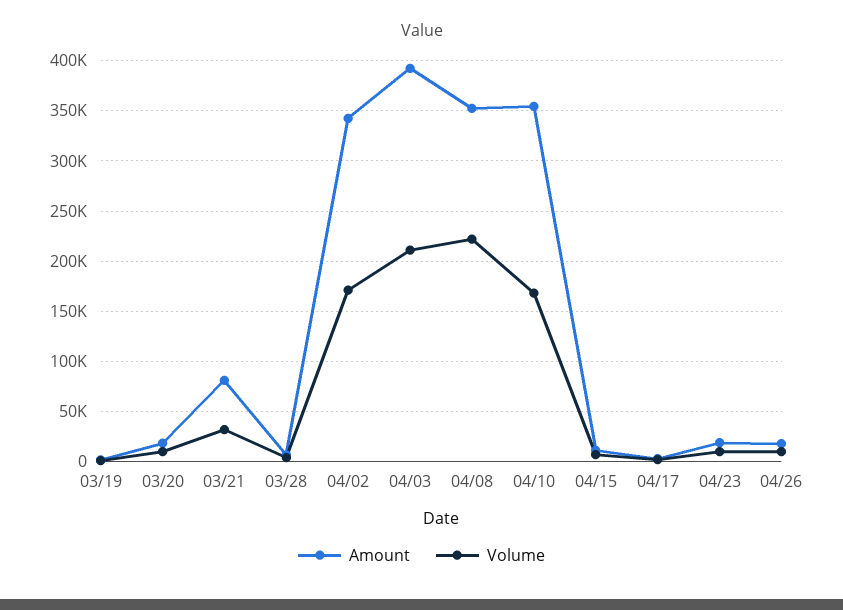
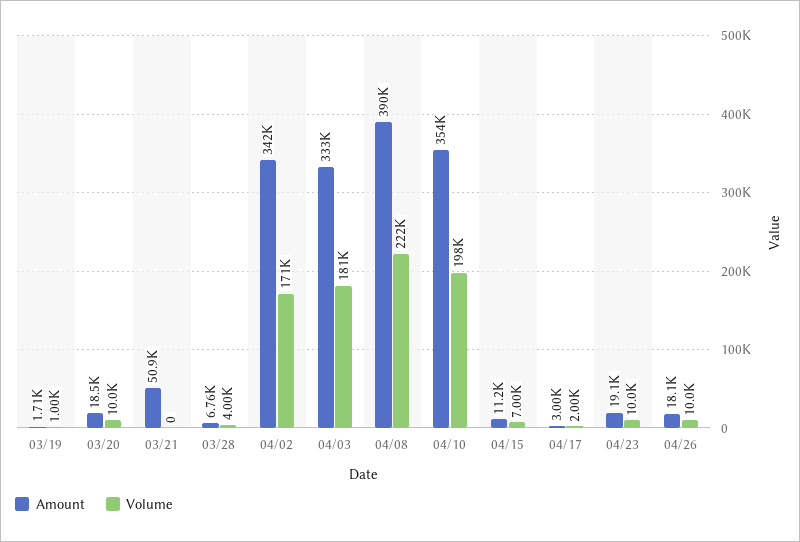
  {
    "Amount": {
      "03/19": 1710,
      "03/20": 18500,
-     "03/21": 80000,
+     "03/21": 50900,
      "03/28": 6760,
      "04/02": 342000,
-     "04/03": 390000,
+     "04/03": 333000,
-     "04/08": 350000,
+     "04/08": 390000,
      "04/10": 354000,
      "04/15": 11200,
      "04/17": 3000,
      "04/23": 19100,
      "04/26": 18100
    },
    "Volume": {
      "03/19": 1000,
      "03/20": 10000,
-     "03/21": 30000,
+     "03/21": 0,
      "03/28": 4000,
      "04/02": 171000,
-     "04/03": 210000,
+     "04/03": 181000,
      "04/08": 222000,
-     "04/10": 170000,
+     "04/10": 198000,
      "04/15": 7000,
      "04/17": 2000,
      "04/23": 10000,
      "04/26": 10000
    }
  }

